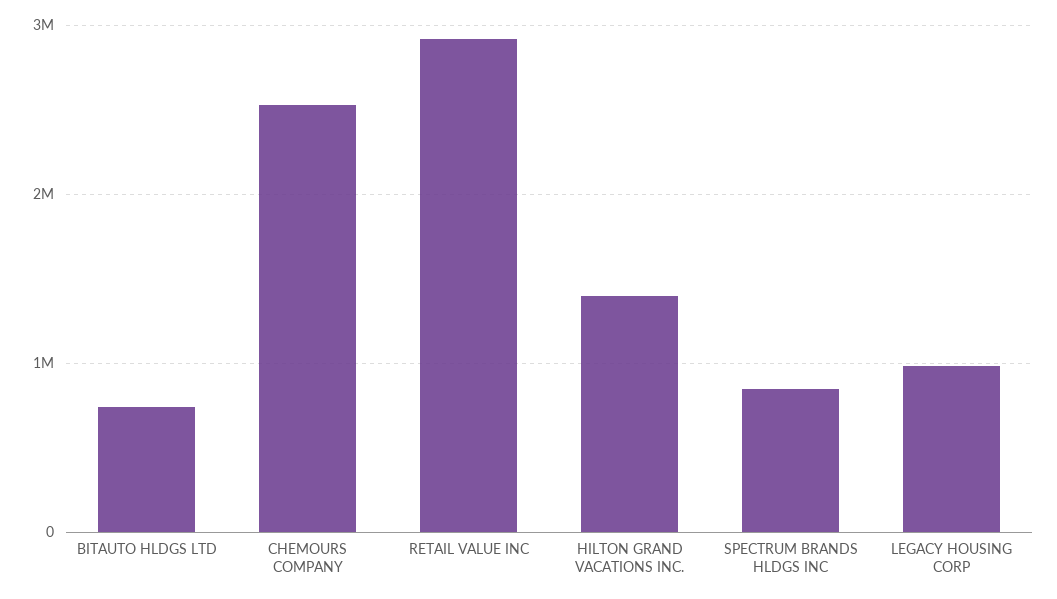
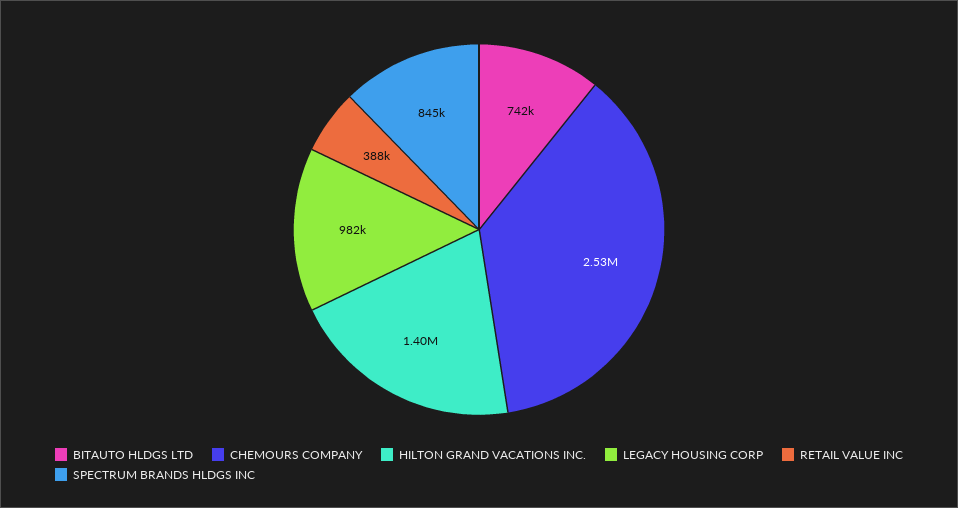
  {
    "BITAUTO HLDGS LTD": 742000,
    "CHEMOURS COMPANY": 2530000,
-   "RETAIL VALUE INC": 2900000,
+   "RETAIL VALUE INC": 388000,
    "HILTON GRAND VACATIONS INC.": 1400000,
    "SPECTRUM BRANDS HLDGS INC": 845000,
    "LEGACY HOUSING CORP": 982000
  }

